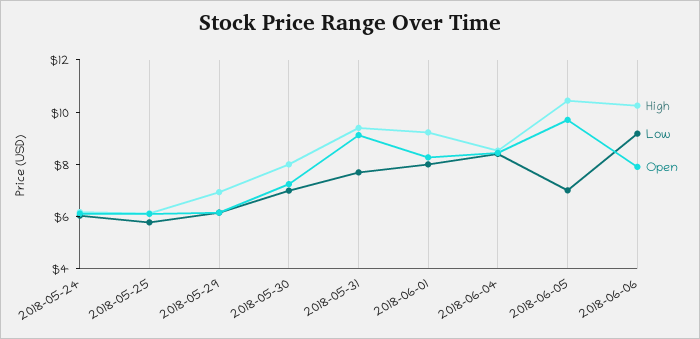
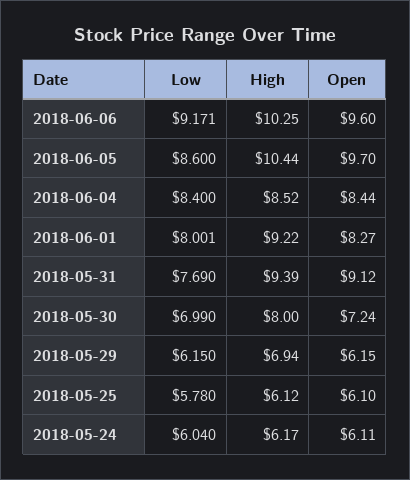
  {
    "High": {
      "2018-05-24": 6.17,
      "2018-05-25": 6.12,
      "2018-05-29": 6.94,
      "2018-05-30": 8,
      "2018-05-31": 9.39,
      "2018-06-01": 9.22,
      "2018-06-04": 8.52,
      "2018-06-05": 10.44,
      "2018-06-06": 10.25
    },
    "Low": {
      "2018-05-24": 6.04,
      "2018-05-25": 5.78,
      "2018-05-29": 6.15,
      "2018-05-30": 6.99,
      "2018-05-31": 7.69,
      "2018-06-01": 8.001,
      "2018-06-04": 8.4,
-     "2018-06-05": 7,
+     "2018-06-05": 8.6,
      "2018-06-06": 9.171
    },
    "Open": {
      "2018-05-24": 6.11,
      "2018-05-25": 6.1,
      "2018-05-29": 6.15,
      "2018-05-30": 7.24,
      "2018-05-31": 9.12,
      "2018-06-01": 8.27,
      "2018-06-04": 8.44,
      "2018-06-05": 9.7,
-     "2018-06-06": 8
+     "2018-06-06": 9.6
    }
  }

